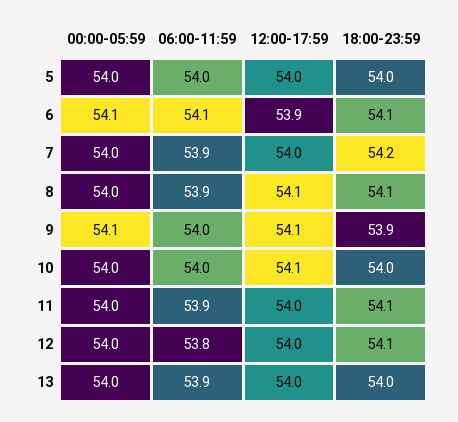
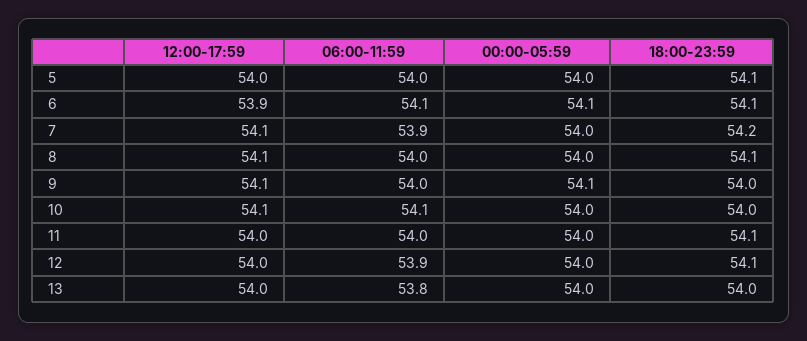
  {
    "00:00-05:59": {
      "5": 54,
      "6": 54.1,
      "7": 54,
      "8": 54,
      "9": 54.1,
      "10": 54,
      "11": 54,
      "12": 54,
      "13": 54
    },
    "06:00-11:59": {
      "5": 54,
      "6": 54.1,
      "7": 53.9,
-     "8": 53.9,
+     "8": 54,
      "9": 54,
-     "10": 54,
+     "10": 54.1,
-     "11": 53.9,
+     "11": 54,
-     "12": 53.8,
+     "12": 53.9,
-     "13": 53.9
+     "13": 53.8
    },
    "12:00-17:59": {
      "5": 54,
      "6": 53.9,
-     "7": 54,
+     "7": 54.1,
      "8": 54.1,
      "9": 54.1,
      "10": 54.1,
      "11": 54,
      "12": 54,
      "13": 54
    },
    "18:00-23:59": {
-     "5": 54,
+     "5": 54.1,
      "6": 54.1,
      "7": 54.2,
      "8": 54.1,
-     "9": 53.9,
+     "9": 54,
      "10": 54,
      "11": 54.1,
      "12": 54.1,
      "13": 54
    }
  }

